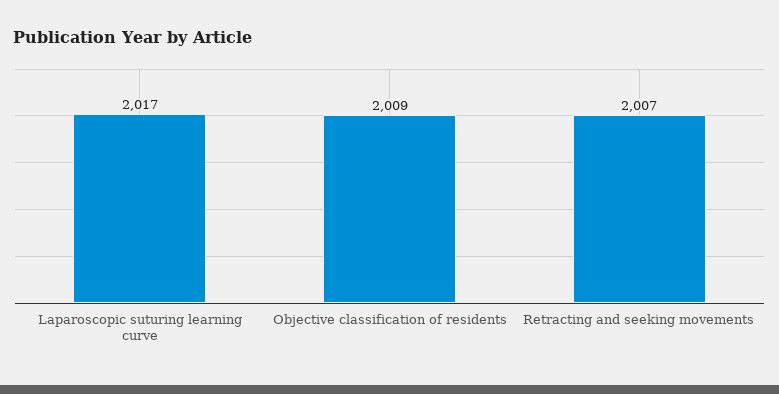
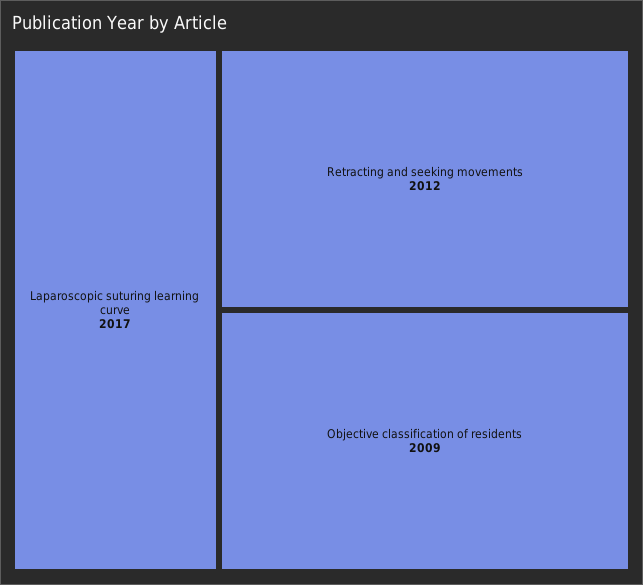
  {
    "Laparoscopic suturing learning curve": 2017,
    "Objective classification of residents": 2009,
-   "Retracting and seeking movements": 2007
+   "Retracting and seeking movements": 2012
  }

